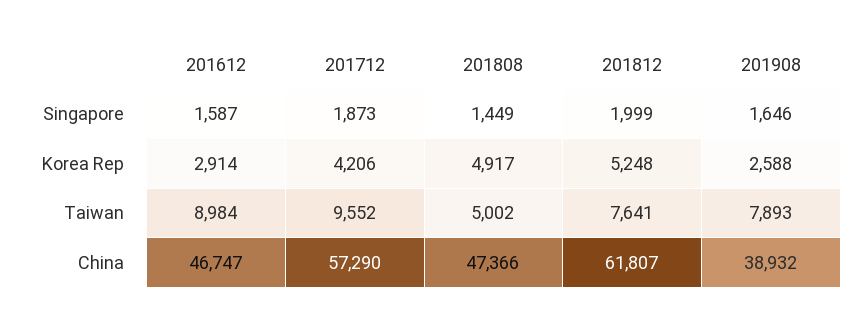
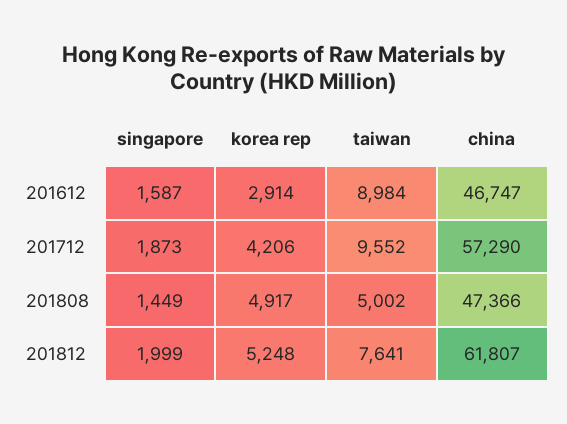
  {
    "201612": {
      "Singapore": 1587,
      "Korea Rep": 2914,
      "Taiwan": 8984,
      "China": 46747
    },
    "201712": {
      "Singapore": 1873,
      "Korea Rep": 4206,
      "Taiwan": 9552,
      "China": 57290
    },
    "201808": {
      "Singapore": 1449,
      "Korea Rep": 4917,
      "Taiwan": 5002,
      "China": 47366
    },
    "201812": {
      "Singapore": 1999,
      "Korea Rep": 5248,
      "Taiwan": 7641,
      "China": 61807
-   },
+   }
-   "201908": {
-     "Singapore": 1646,
-     "Korea Rep": 2588,
-     "Taiwan": 7893,
-     "China": 38932
-   }
  }

